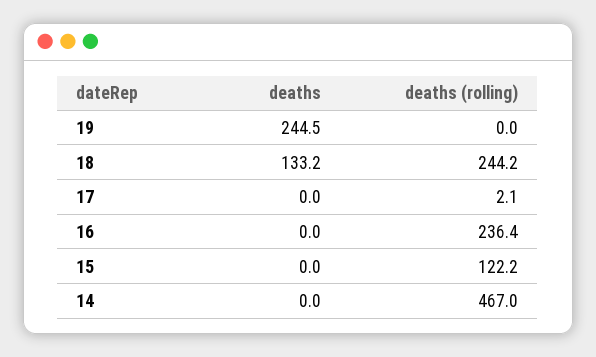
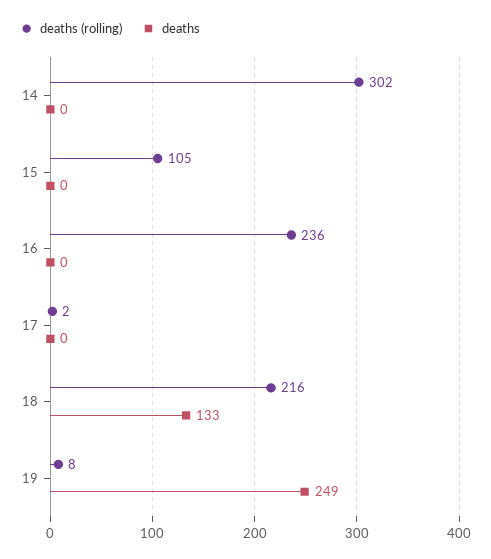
  {
    "deaths": {
-     "19": 244.5,
+     "19": 249,
      "18": 133.2,
      "17": 0,
      "16": 0,
      "15": 0,
      "14": 0
    },
    "deaths (rolling)": {
-     "19": 0,
+     "19": 8,
-     "18": 244.2,
+     "18": 216,
      "17": 2.1,
      "16": 236.4,
-     "15": 122.2,
+     "15": 105,
-     "14": 467
+     "14": 302
    }
  }

